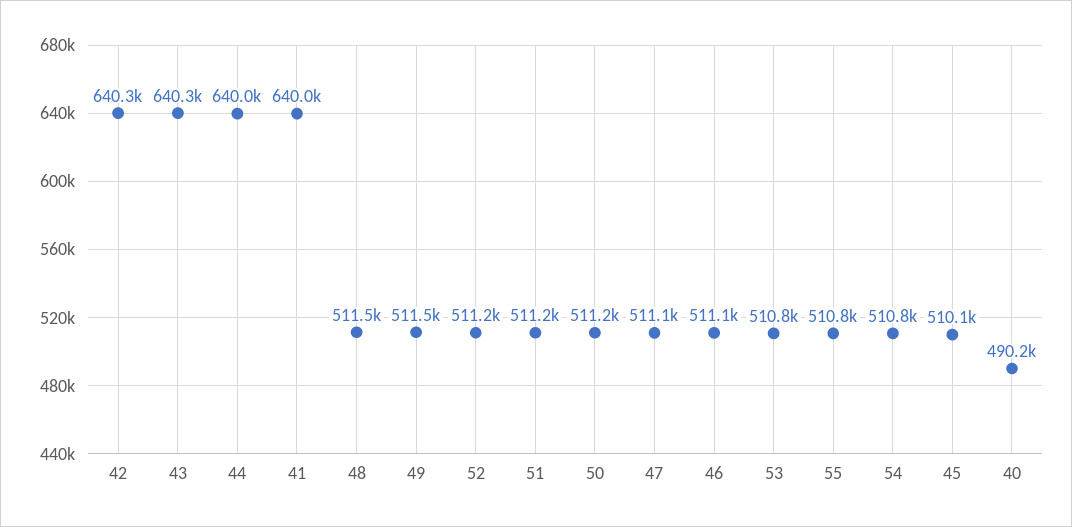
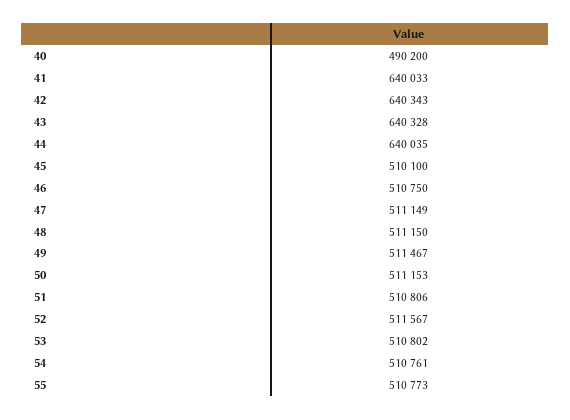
  {
    "42": 640343,
    "43": 640328,
    "44": 640035,
    "41": 640033,
-   "48": 511500,
+   "48": 511150,
    "49": 511467,
-   "52": 511200,
+   "52": 511567,
-   "51": 511200,
+   "51": 510806,
    "50": 511153,
    "47": 511149,
-   "46": 511100,
+   "46": 510750,
    "53": 510802,
    "55": 510773,
    "54": 510761,
    "45": 510100,
    "40": 490200
  }

